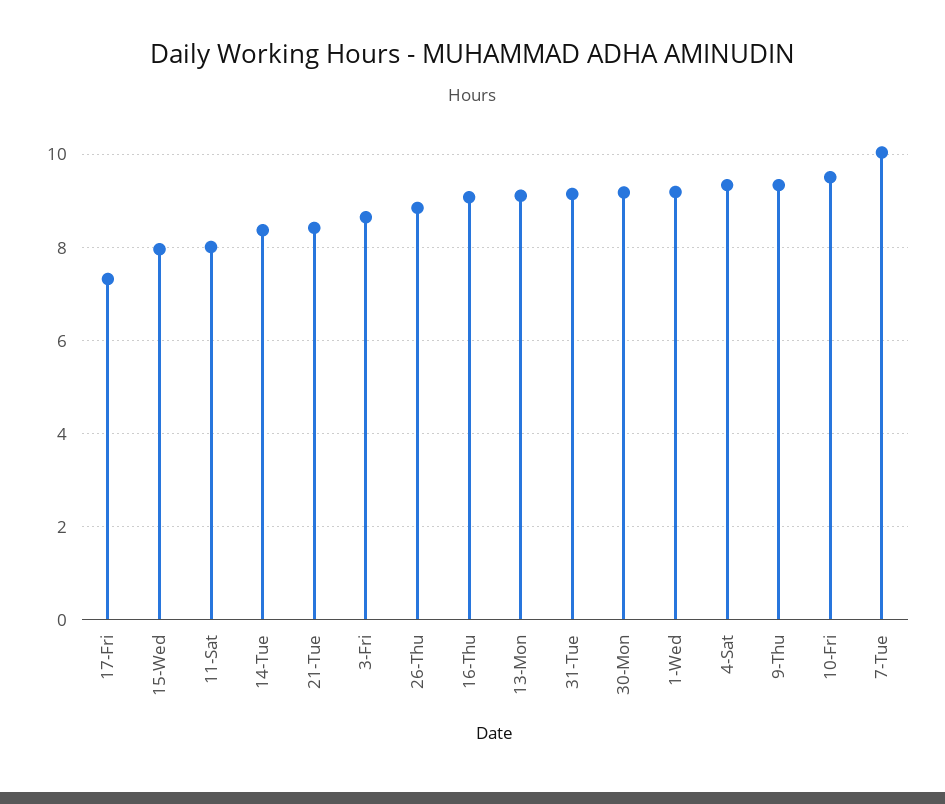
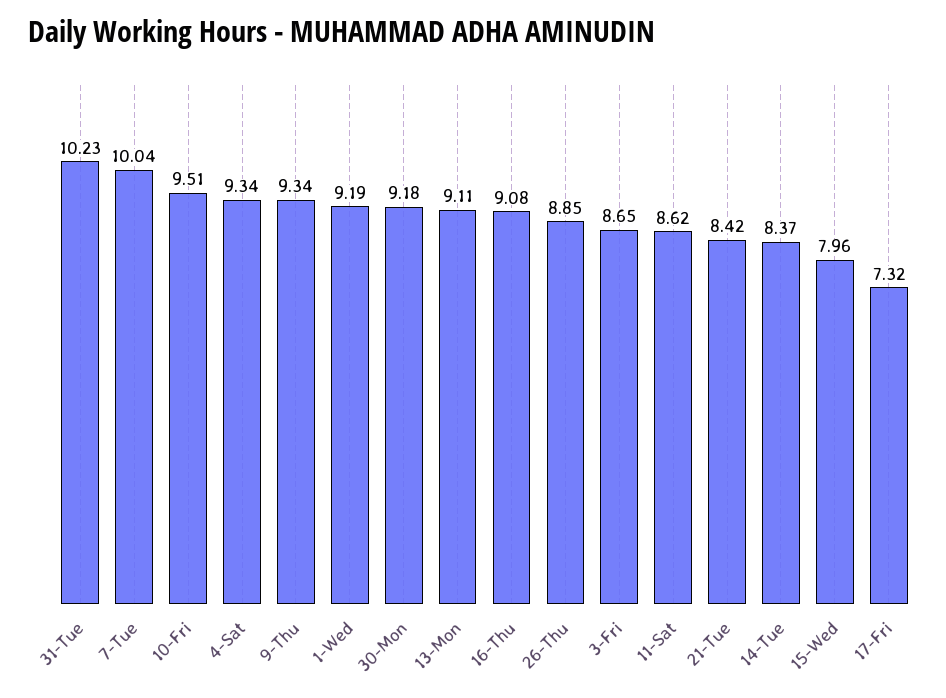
  {
    "17-Fri": 7.32,
    "15-Wed": 7.96,
-   "11-Sat": 8,
+   "11-Sat": 8.62,
    "14-Tue": 8.37,
    "21-Tue": 8.42,
    "3-Fri": 8.65,
    "26-Thu": 8.85,
    "16-Thu": 9.08,
    "13-Mon": 9.11,
-   "31-Tue": 9.2,
+   "31-Tue": 10.23,
    "30-Mon": 9.18,
    "1-Wed": 9.19,
    "4-Sat": 9.34,
    "9-Thu": 9.34,
    "10-Fri": 9.51,
    "7-Tue": 10.04
  }

